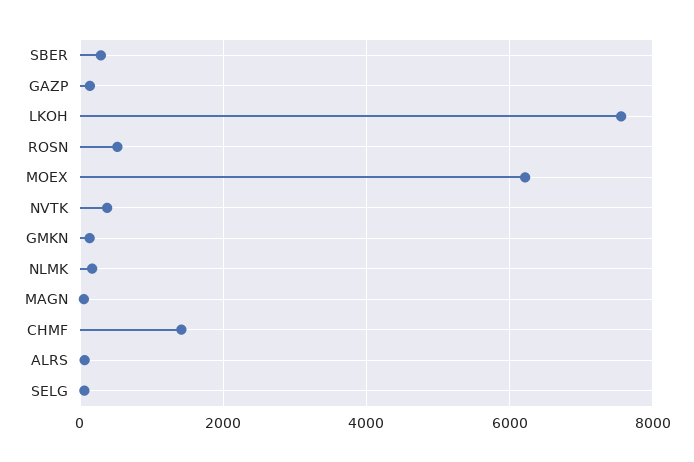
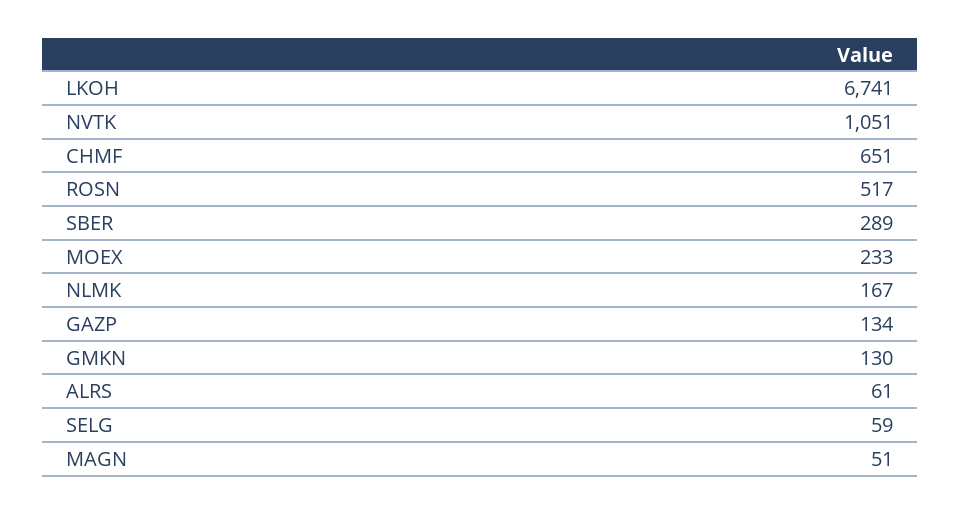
  {
    "SBER": 289,
    "GAZP": 134,
-   "LKOH": 7600,
+   "LKOH": 6741,
    "ROSN": 517,
-   "MOEX": 6200,
+   "MOEX": 233,
-   "NVTK": 400,
+   "NVTK": 1051,
    "GMKN": 130,
    "NLMK": 167,
    "MAGN": 51,
-   "CHMF": 1400,
+   "CHMF": 651,
    "ALRS": 61,
    "SELG": 59
  }

